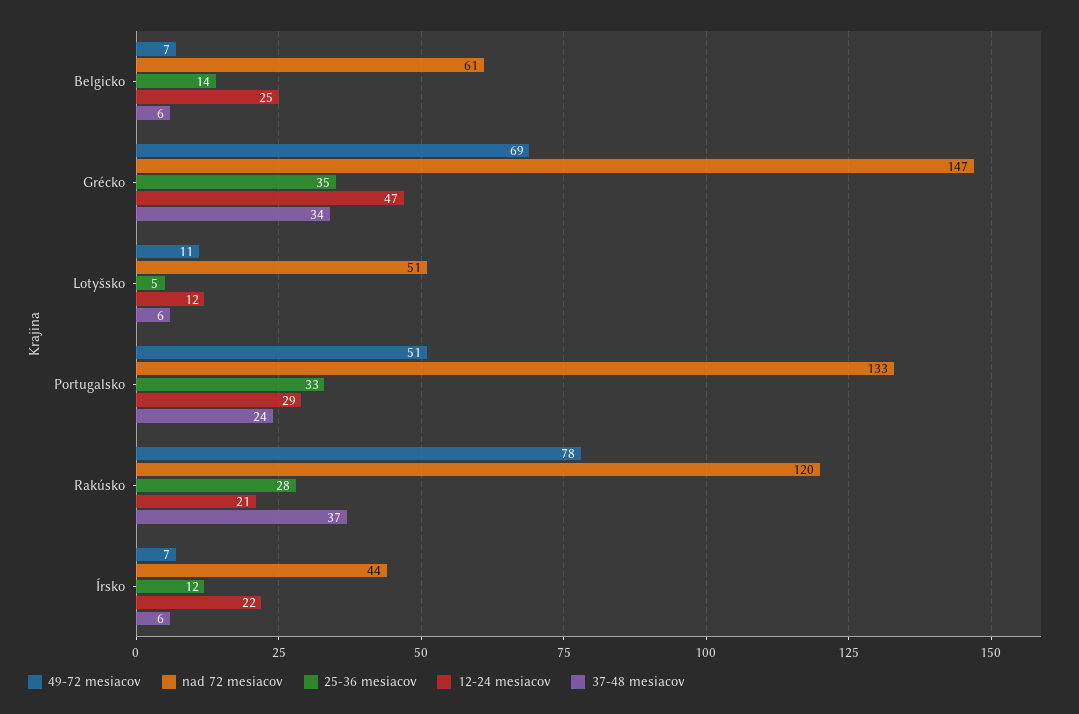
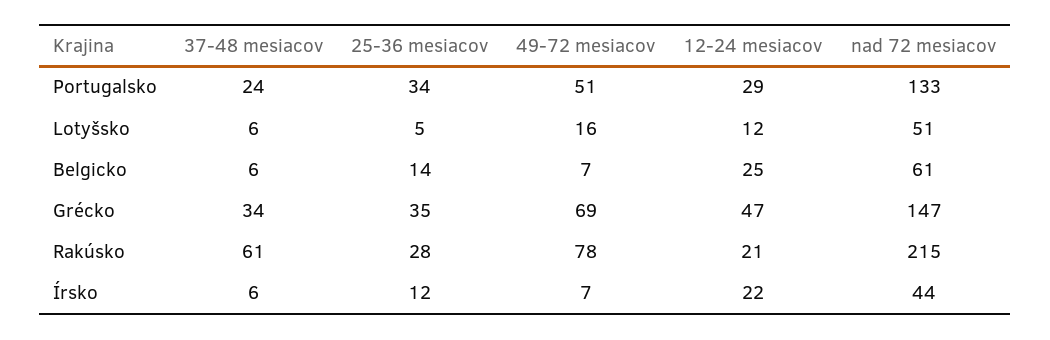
  {
    "49-72 mesiacov": {
      "Belgicko": 7,
      "Grécko": 69,
-     "Lotyšsko": 11,
+     "Lotyšsko": 16,
      "Portugalsko": 51,
      "Rakúsko": 78,
      "Írsko": 7
    },
    "nad 72 mesiacov": {
      "Belgicko": 61,
      "Grécko": 147,
      "Lotyšsko": 51,
      "Portugalsko": 133,
-     "Rakúsko": 120,
+     "Rakúsko": 215,
      "Írsko": 44
    },
    "25-36 mesiacov": {
      "Belgicko": 14,
      "Grécko": 35,
      "Lotyšsko": 5,
-     "Portugalsko": 33,
+     "Portugalsko": 34,
      "Rakúsko": 28,
      "Írsko": 12
    },
    "12-24 mesiacov": {
      "Belgicko": 25,
      "Grécko": 47,
      "Lotyšsko": 12,
      "Portugalsko": 29,
      "Rakúsko": 21,
      "Írsko": 22
    },
    "37-48 mesiacov": {
      "Belgicko": 6,
      "Grécko": 34,
      "Lotyšsko": 6,
      "Portugalsko": 24,
-     "Rakúsko": 37,
+     "Rakúsko": 61,
      "Írsko": 6
    }
  }

